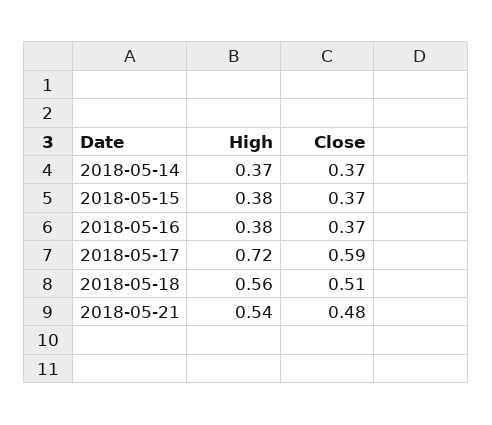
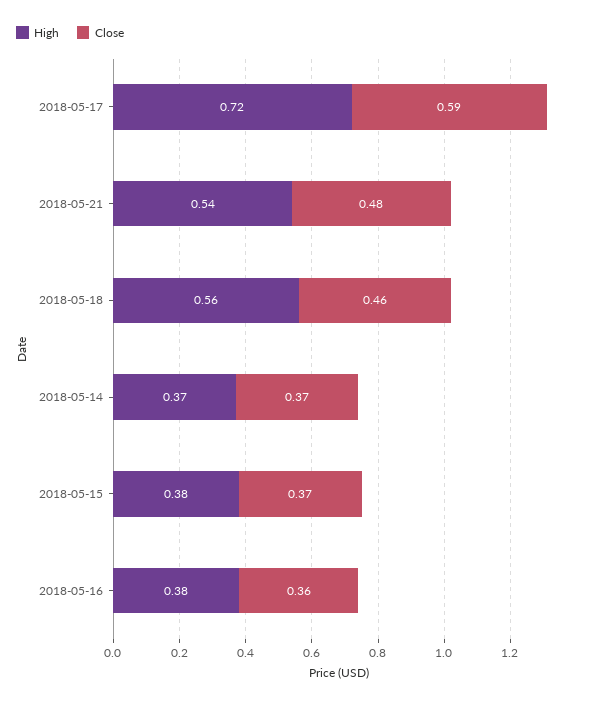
  {
    "High": {
      "2018-05-14": 0.37,
      "2018-05-15": 0.38,
      "2018-05-16": 0.38,
      "2018-05-17": 0.72,
      "2018-05-18": 0.56,
      "2018-05-21": 0.54
    },
    "Close": {
      "2018-05-14": 0.37,
      "2018-05-15": 0.37,
-     "2018-05-16": 0.37,
+     "2018-05-16": 0.36,
      "2018-05-17": 0.59,
-     "2018-05-18": 0.51,
+     "2018-05-18": 0.46,
      "2018-05-21": 0.48
    }
  }

